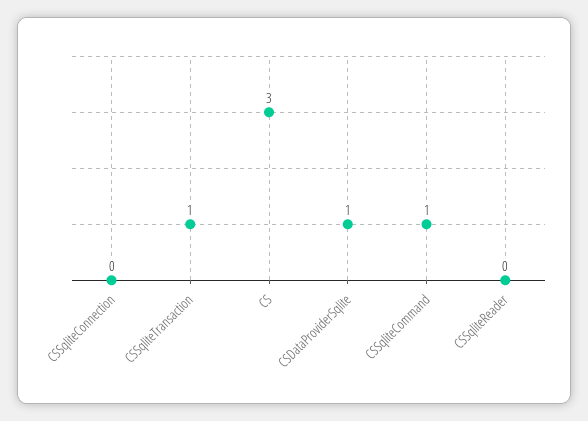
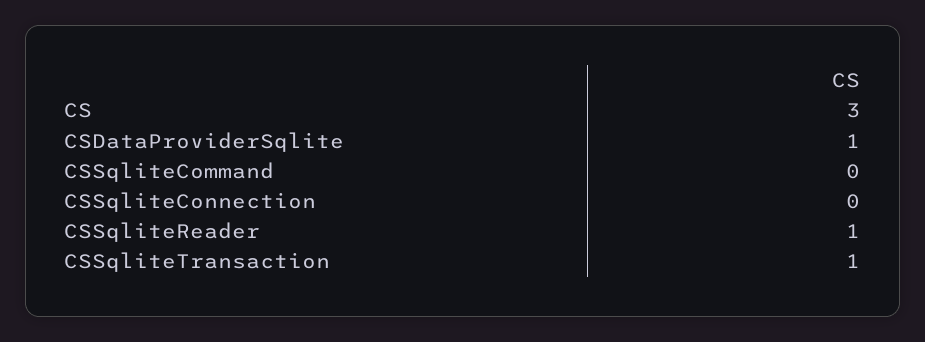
  {
    "CSSqliteConnection": 0,
    "CSSqliteTransaction": 1,
    "CS": 3,
    "CSDataProviderSqlite": 1,
-   "CSSqliteCommand": 1,
+   "CSSqliteCommand": 0,
-   "CSSqliteReader": 0
+   "CSSqliteReader": 1
  }

